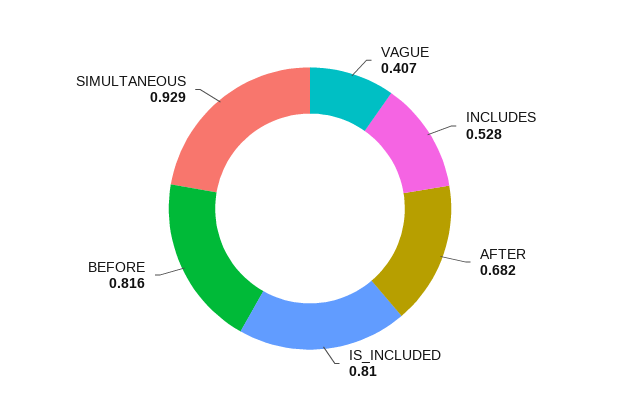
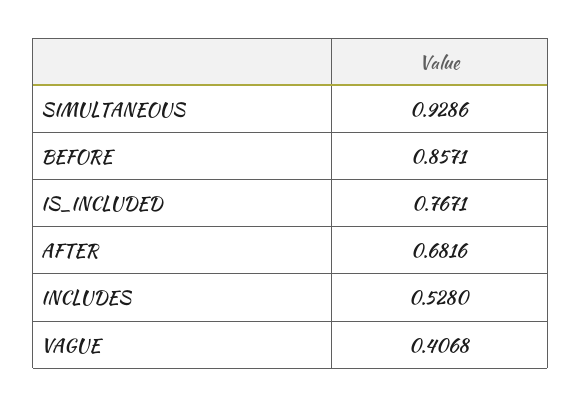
  {
    "VAGUE": 0.4068,
    "INCLUDES": 0.528,
    "AFTER": 0.6816,
-   "IS_INCLUDED": 0.81,
+   "IS_INCLUDED": 0.7671,
-   "BEFORE": 0.816,
+   "BEFORE": 0.8571,
    "SIMULTANEOUS": 0.9286
  }

